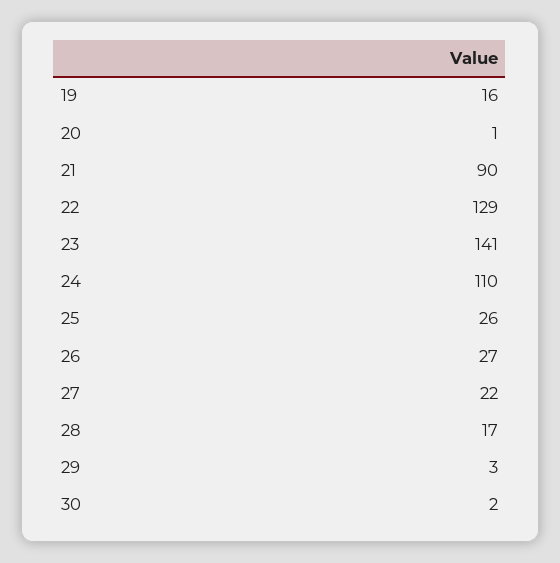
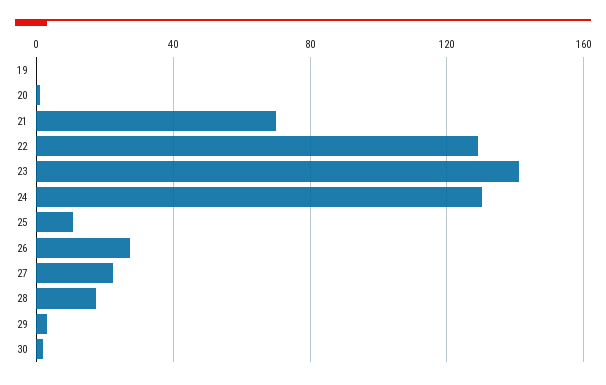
  {
-   "19": 16,
+   "19": 0,
    "20": 1,
-   "21": 90,
+   "21": 70,
    "22": 129,
    "23": 141,
-   "24": 110,
+   "24": 130,
-   "25": 26,
+   "25": 10,
    "26": 27,
    "27": 22,
    "28": 17,
    "29": 3,
    "30": 2
  }

